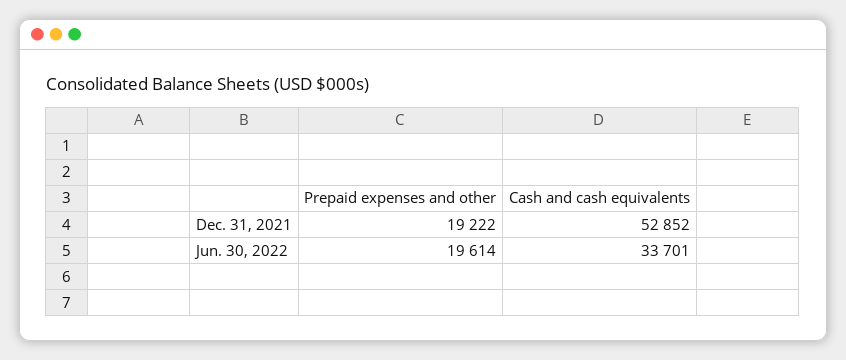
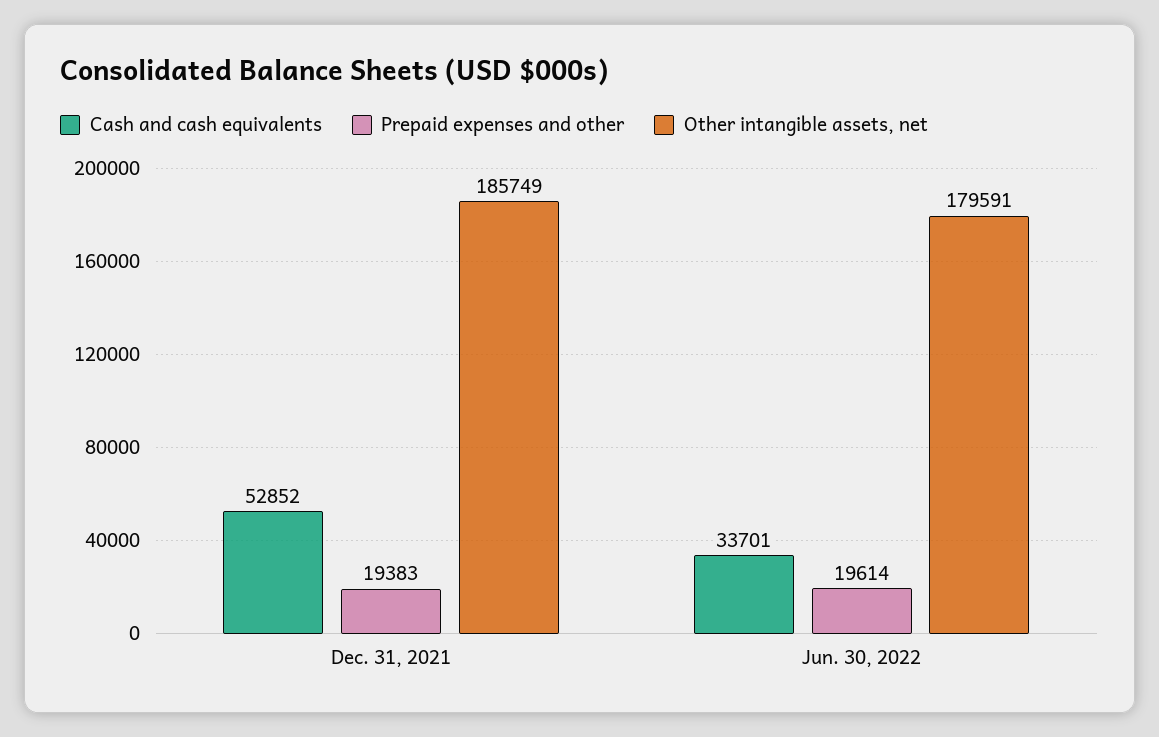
  {
    "Prepaid expenses and other": {
-     "Dec. 31, 2021": 19222,
+     "Dec. 31, 2021": 19383,
      "Jun. 30, 2022": 19614
    },
    "Cash and cash equivalents": {
      "Dec. 31, 2021": 52852,
      "Jun. 30, 2022": 33701
-   }
+   },
+   "Other intangible assets, net": {
+     "Dec. 31, 2021": 185749,
+     "Jun. 30, 2022": 179591
+   }
  }

